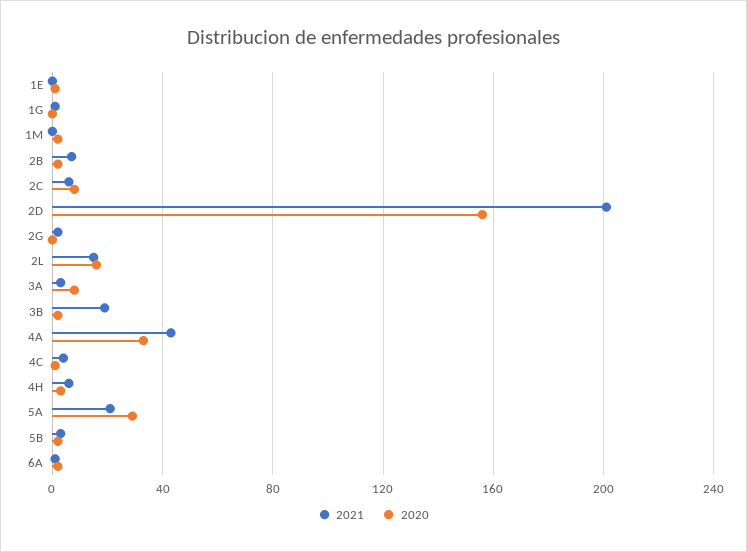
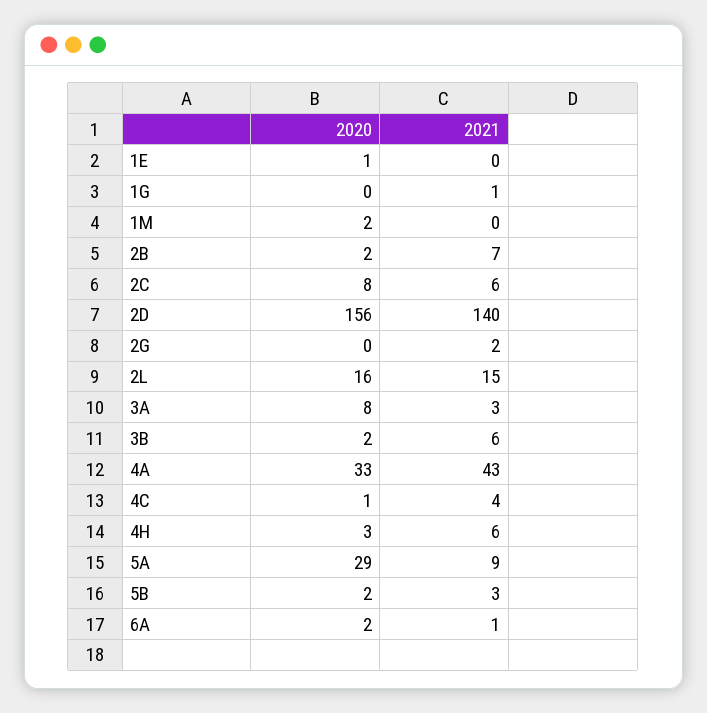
  {
    "2021": {
      "1E": 0,
      "1G": 1,
      "1M": 0,
      "2B": 7,
      "2C": 6,
-     "2D": 200,
+     "2D": 140,
      "2G": 2,
      "2L": 15,
      "3A": 3,
-     "3B": 20,
+     "3B": 6,
      "4A": 43,
      "4C": 4,
      "4H": 6,
-     "5A": 20,
+     "5A": 9,
      "5B": 3,
      "6A": 1
    },
    "2020": {
      "1E": 1,
      "1G": 0,
      "1M": 2,
      "2B": 2,
      "2C": 8,
      "2D": 156,
      "2G": 0,
      "2L": 16,
      "3A": 8,
      "3B": 2,
      "4A": 33,
      "4C": 1,
      "4H": 3,
      "5A": 29,
      "5B": 2,
      "6A": 2
    }
  }

